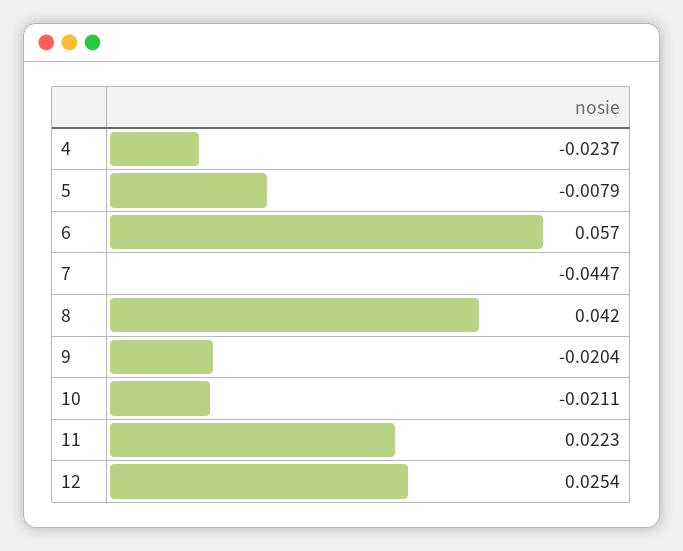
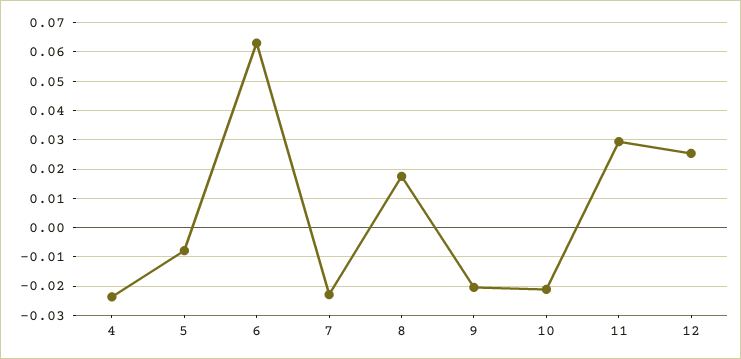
  {
    "4": -0.0237,
    "5": -0.0079,
-   "6": 0.057,
+   "6": 0.0625,
-   "7": -0.0447,
+   "7": -0.0225,
-   "8": 0.042,
+   "8": 0.0175,
    "9": -0.0204,
    "10": -0.0211,
-   "11": 0.0223,
+   "11": 0.03,
    "12": 0.0254
  }

